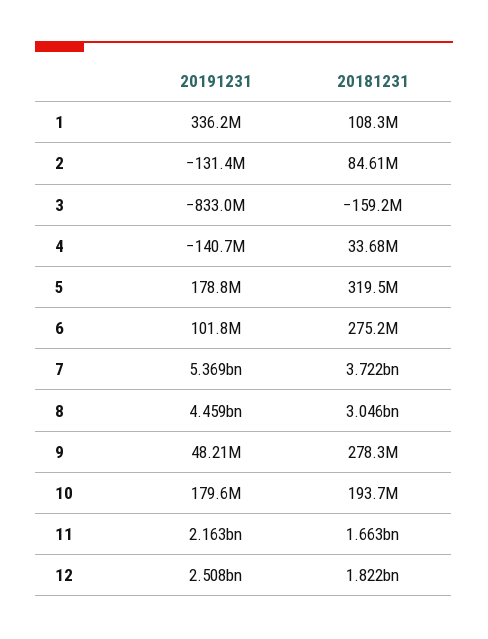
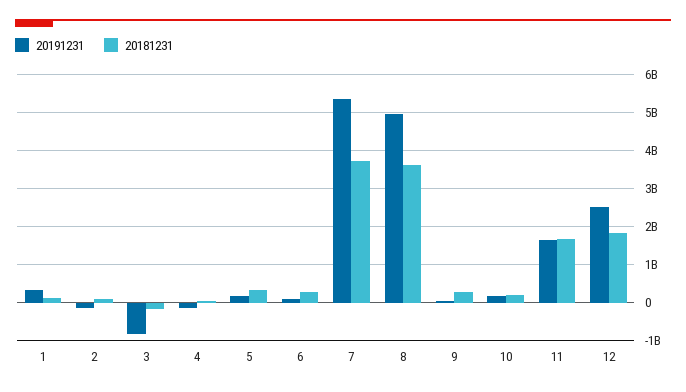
  {
    "20191231": {
      "1": 336200000,
      "2": -131400000,
      "3": -833000000,
      "4": -140700000,
      "5": 178800000,
      "6": 101800000,
      "7": 5369000000,
-     "8": 4459000000,
+     "8": 5000000000,
      "9": 48210000,
      "10": 179600000,
-     "11": 2163000000,
+     "11": 1600000000,
      "12": 2508000000
    },
    "20181231": {
      "1": 108300000,
      "2": 84610000,
      "3": -159200000,
      "4": 33680000,
      "5": 319500000,
      "6": 275200000,
      "7": 3722000000,
-     "8": 3046000000,
+     "8": 3600000000,
      "9": 278300000,
      "10": 193700000,
      "11": 1663000000,
      "12": 1822000000
    }
  }

